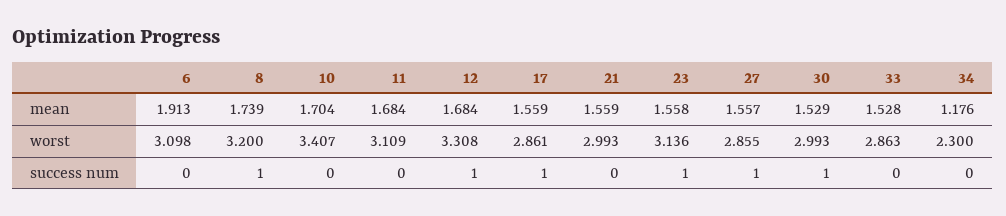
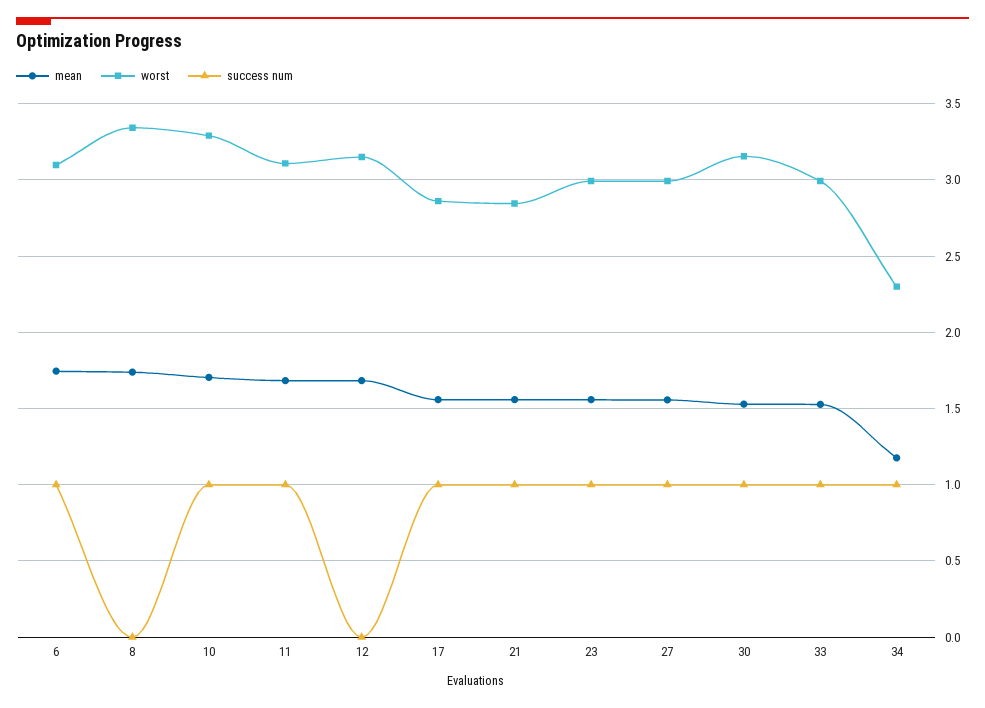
  {
    "mean": {
-     "6": 1.913,
+     "6": 1.75,
      "8": 1.739,
      "10": 1.704,
      "11": 1.684,
      "12": 1.684,
      "17": 1.559,
      "21": 1.559,
      "23": 1.558,
      "27": 1.557,
      "30": 1.529,
      "33": 1.528,
      "34": 1.176
    },
    "worst": {
      "6": 3.098,
-     "8": 3.2,
+     "8": 3.35,
-     "10": 3.407,
+     "10": 3.3,
      "11": 3.109,
-     "12": 3.308,
+     "12": 3.15,
      "17": 2.861,
-     "21": 2.993,
+     "21": 2.85,
-     "23": 3.136,
+     "23": 3,
-     "27": 2.855,
+     "27": 3,
-     "30": 2.993,
+     "30": 3.15,
-     "33": 2.863,
+     "33": 3,
      "34": 2.3
    },
    "success num": {
-     "6": 0,
+     "6": 1,
-     "8": 1,
+     "8": 0,
-     "10": 0,
+     "10": 1,
-     "11": 0,
+     "11": 1,
-     "12": 1,
+     "12": 0,
      "17": 1,
-     "21": 0,
+     "21": 1,
      "23": 1,
      "27": 1,
      "30": 1,
-     "33": 0,
+     "33": 1,
-     "34": 0
+     "34": 1
    }
  }

